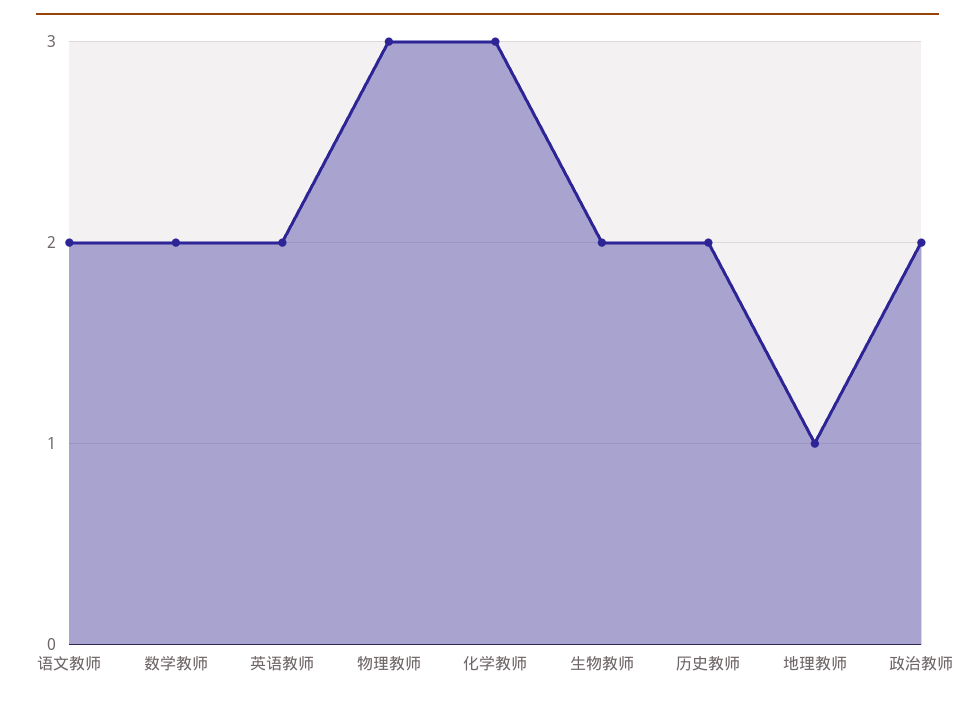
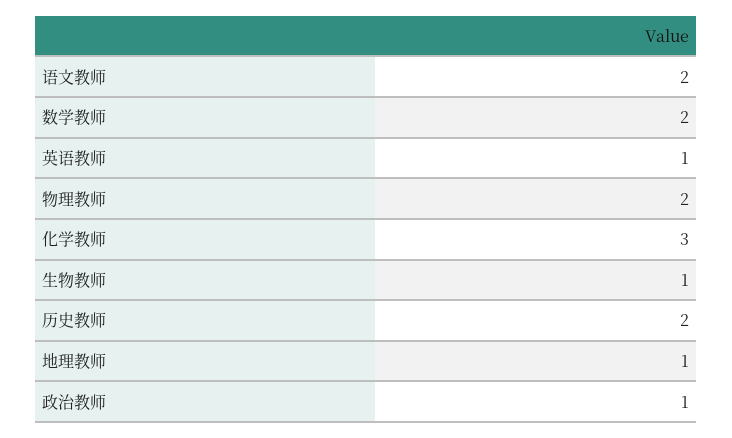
  {
    "语文教师": 2,
    "数学教师": 2,
-   "英语教师": 2,
+   "英语教师": 1,
-   "物理教师": 3,
+   "物理教师": 2,
    "化学教师": 3,
-   "生物教师": 2,
+   "生物教师": 1,
    "历史教师": 2,
    "地理教师": 1,
-   "政治教师": 2
+   "政治教师": 1
  }

